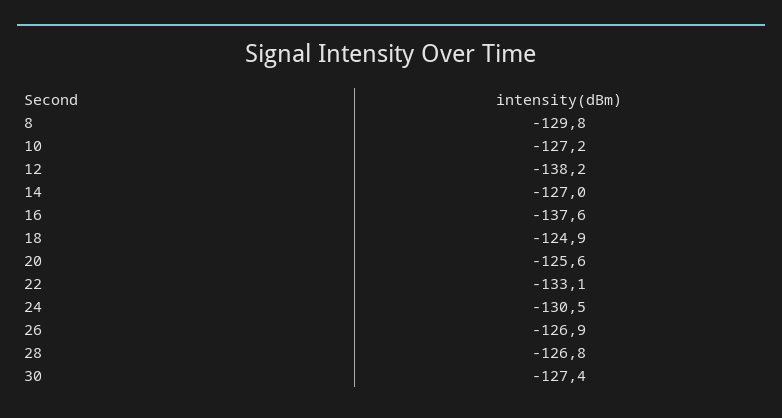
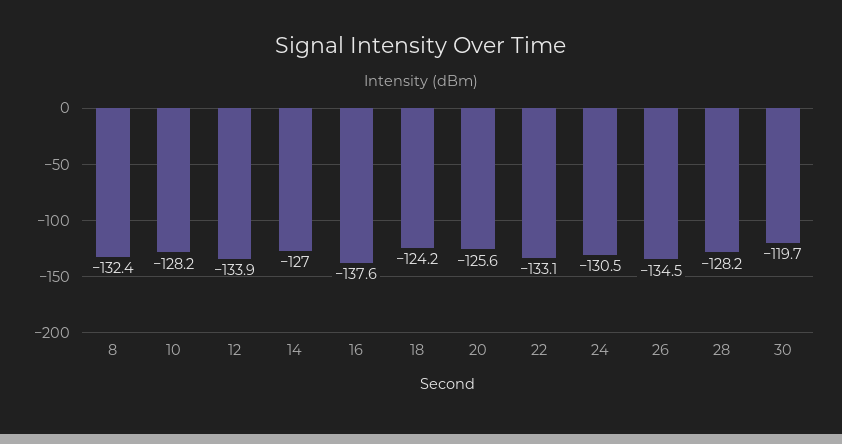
  {
-   "8": -129.8,
+   "8": -132.4,
-   "10": -127.2,
+   "10": -128.2,
-   "12": -138.2,
+   "12": -133.9,
    "14": -127,
    "16": -137.6,
-   "18": -124.9,
+   "18": -124.2,
    "20": -125.6,
    "22": -133.1,
    "24": -130.5,
-   "26": -126.9,
+   "26": -134.5,
-   "28": -126.8,
+   "28": -128.2,
-   "30": -127.4
+   "30": -119.7
  }

